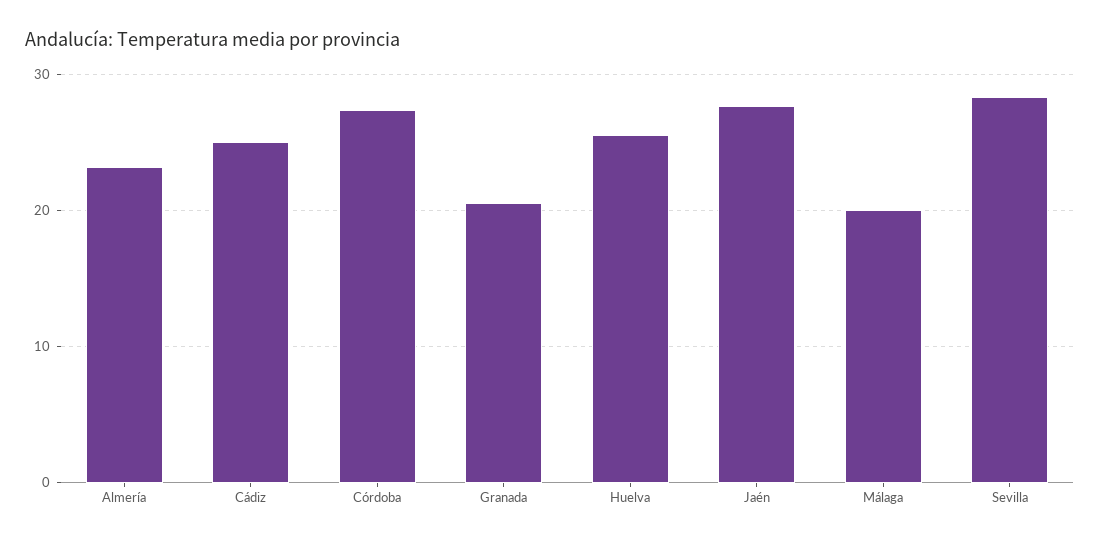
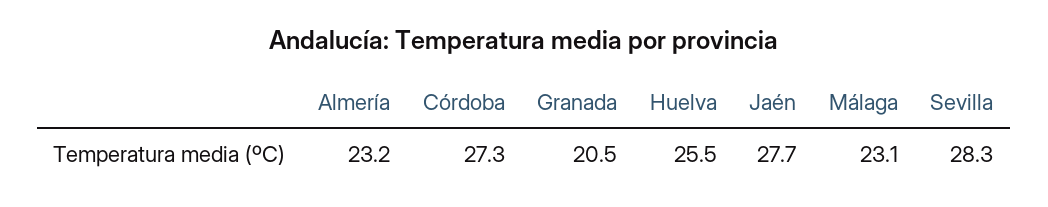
  {
    "Almería": 23.2,
-   "Cádiz": 25,
    "Córdoba": 27.3,
    "Granada": 20.5,
    "Huelva": 25.5,
    "Jaén": 27.7,
-   "Málaga": 20,
+   "Málaga": 23.1,
    "Sevilla": 28.3
  }

